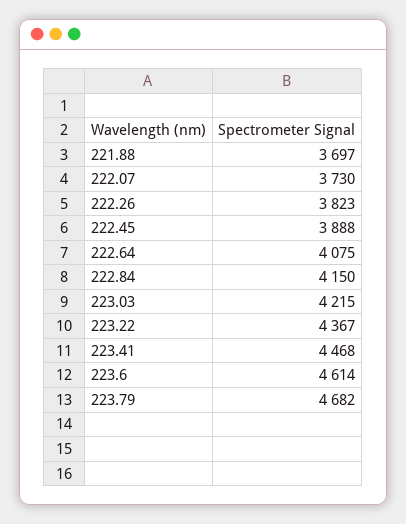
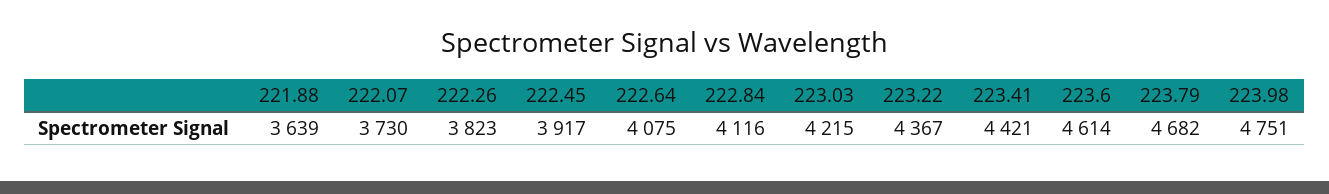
  {
-   "221.88": 3697,
+   "221.88": 3639,
    "222.07": 3730,
    "222.26": 3823,
-   "222.45": 3888,
+   "222.45": 3917,
    "222.64": 4075,
-   "222.84": 4150,
+   "222.84": 4116,
    "223.03": 4215,
    "223.22": 4367,
-   "223.41": 4468,
+   "223.41": 4421,
    "223.6": 4614,
-   "223.79": 4682
+   "223.79": 4682,
+   "223.98": 4751
  }

